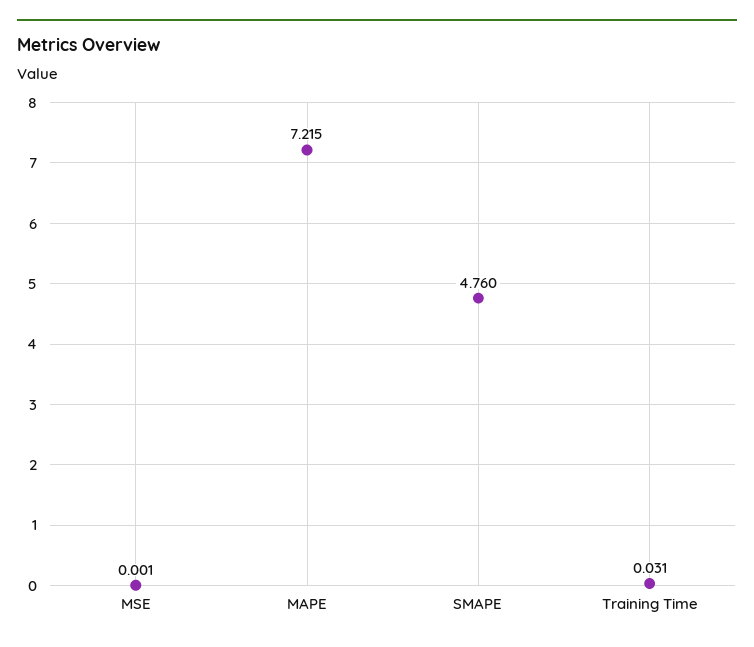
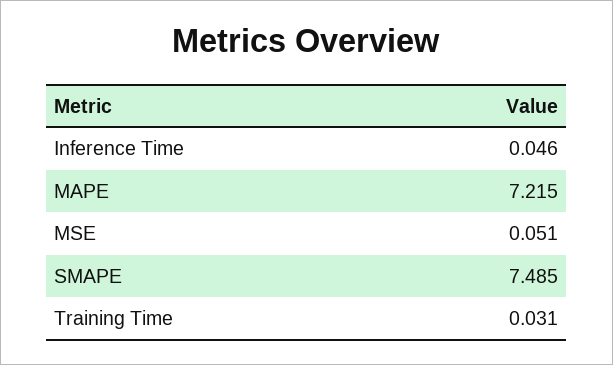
  {
-   "MSE": 0.001,
+   "MSE": 0.051,
    "MAPE": 7.215,
-   "SMAPE": 4.76,
+   "SMAPE": 7.485,
-   "Training Time": 0.031
+   "Training Time": 0.031,
+   "Inference Time": 0.046
  }

